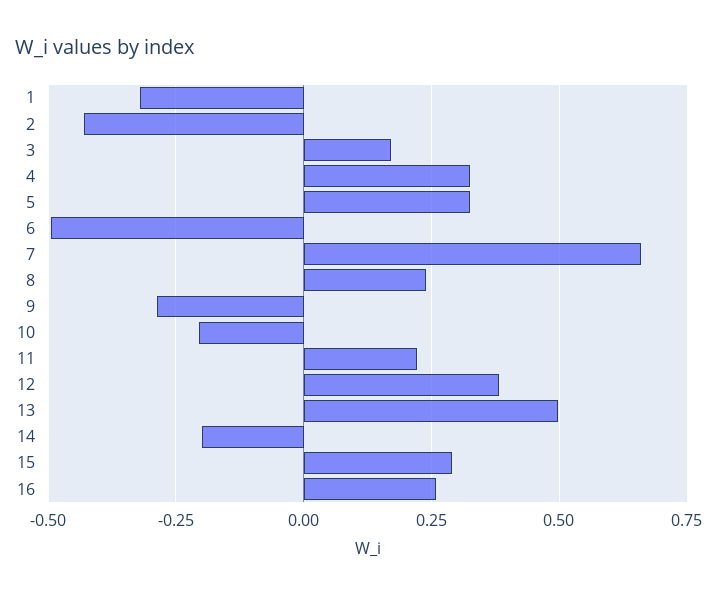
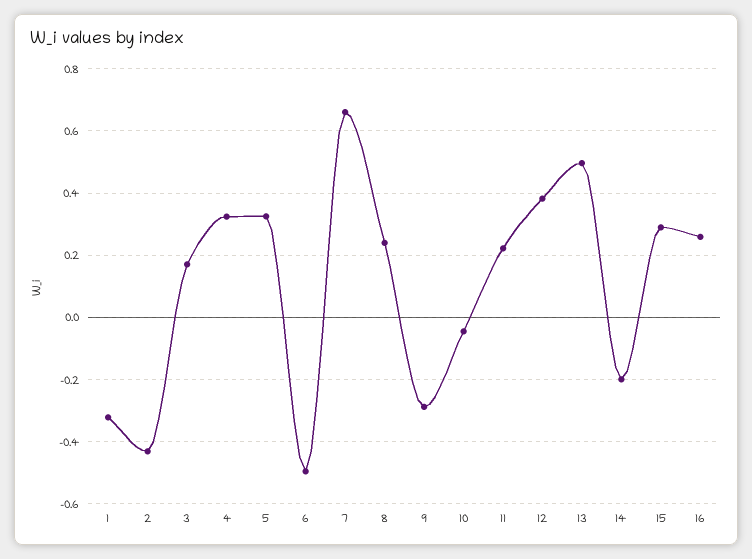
  {
    "1": -0.32,
    "2": -0.44,
    "3": 0.18,
    "4": 0.32,
    "5": 0.32,
    "6": -0.5,
    "7": 0.66,
    "8": 0.24,
    "9": -0.28,
-   "10": -0.2,
+   "10": -0.04,
    "11": 0.22,
    "12": 0.38,
    "13": 0.5,
    "14": -0.2,
    "15": 0.28,
    "16": 0.26
  }

